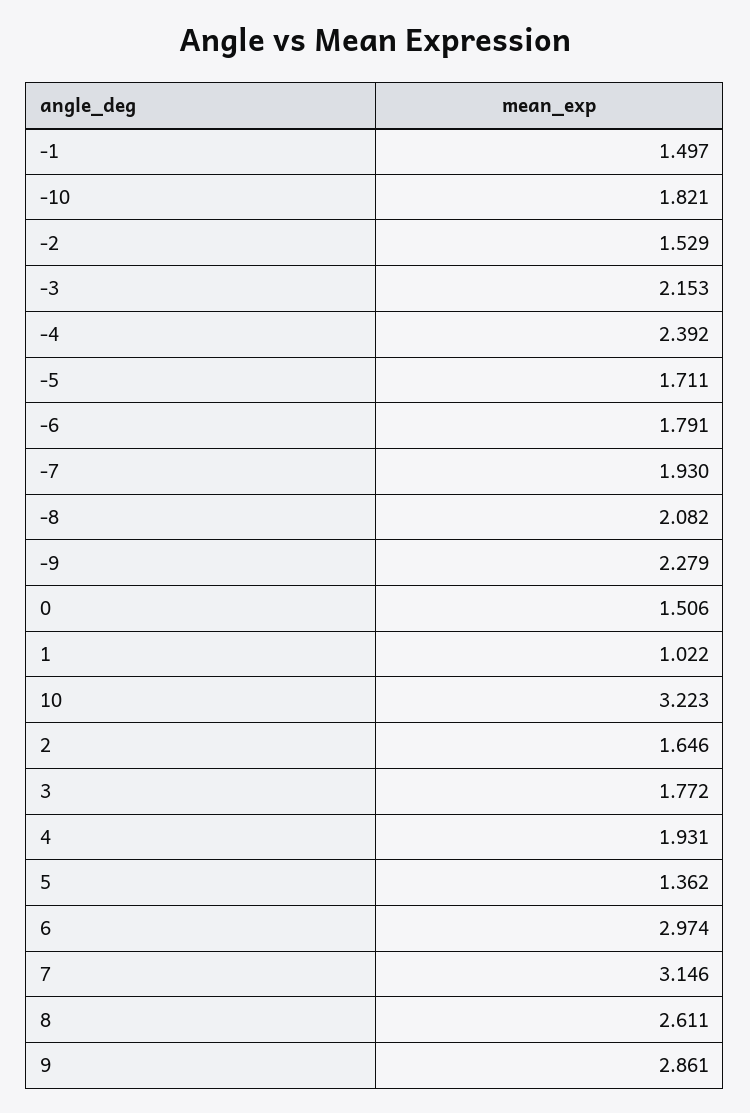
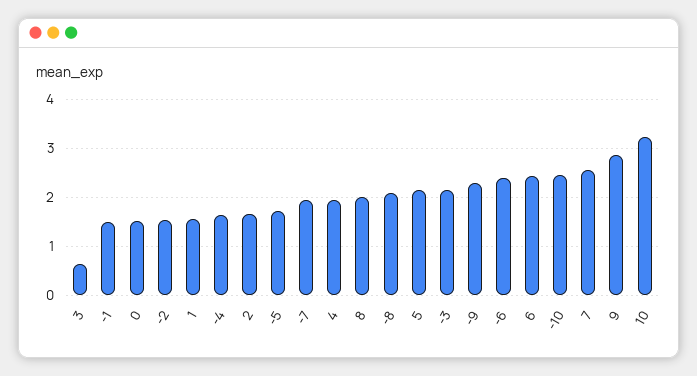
  {
    "-1": 1.497,
-   "-10": 1.821,
+   "-10": 2.4,
    "-2": 1.529,
    "-3": 2.153,
-   "-4": 2.392,
+   "-4": 1.6,
    "-5": 1.711,
-   "-6": 1.791,
+   "-6": 2.4,
    "-7": 1.93,
    "-8": 2.082,
    "-9": 2.279,
    "0": 1.506,
-   "1": 1.022,
+   "1": 1.6,
    "10": 3.223,
    "2": 1.646,
-   "3": 1.772,
+   "3": 0.6,
    "4": 1.931,
-   "5": 1.362,
+   "5": 2.2,
-   "6": 2.974,
+   "6": 2.4,
-   "7": 3.146,
+   "7": 2.6,
-   "8": 2.611,
+   "8": 2,
    "9": 2.861
  }

